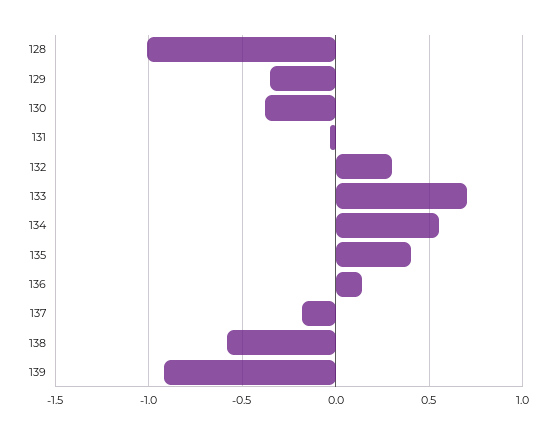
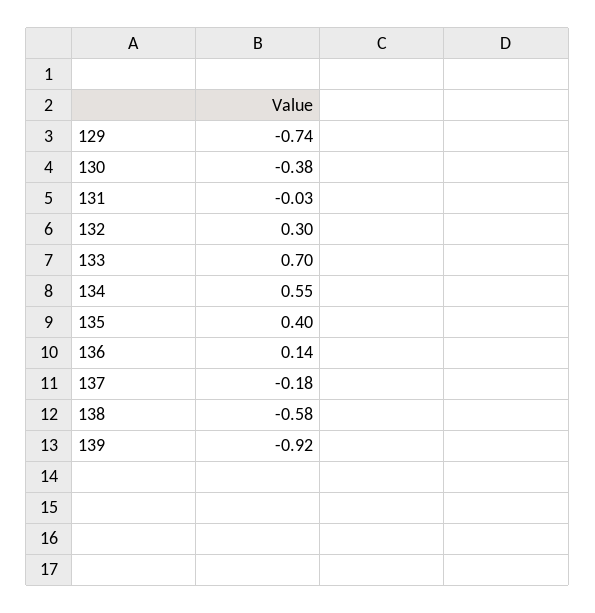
  {
-   "128": -1,
-   "129": -0.35,
+   "129": -0.74,
    "130": -0.38,
    "131": -0.03,
    "132": 0.3,
    "133": 0.7,
    "134": 0.55,
    "135": 0.4,
    "136": 0.14,
    "137": -0.18,
    "138": -0.58,
    "139": -0.92
  }

